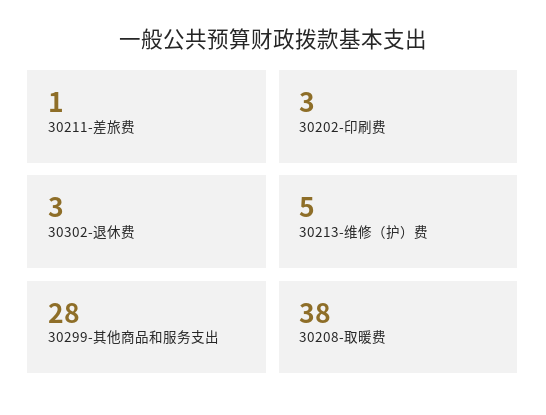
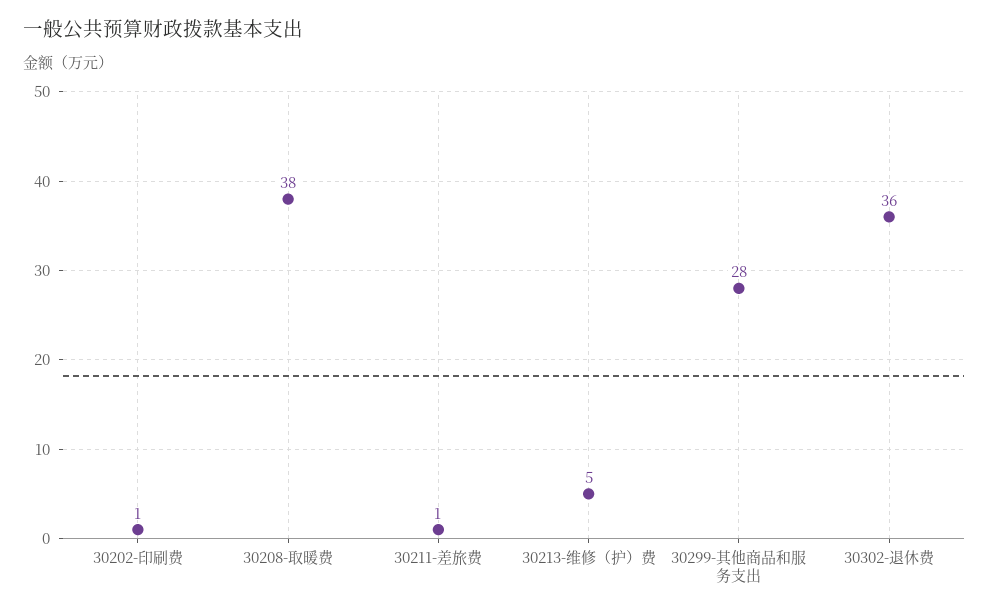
  {
    "30211-差旅费": 1,
-   "30202-印刷费": 3,
+   "30202-印刷费": 1,
-   "30302-退休费": 3,
+   "30302-退休费": 36,
    "30213-维修（护）费": 5,
    "30299-其他商品和服务支出": 28,
    "30208-取暖费": 38
  }

